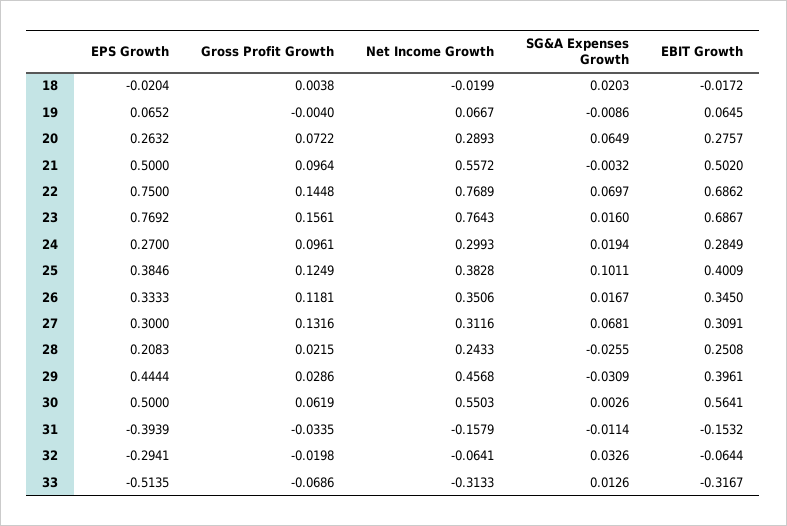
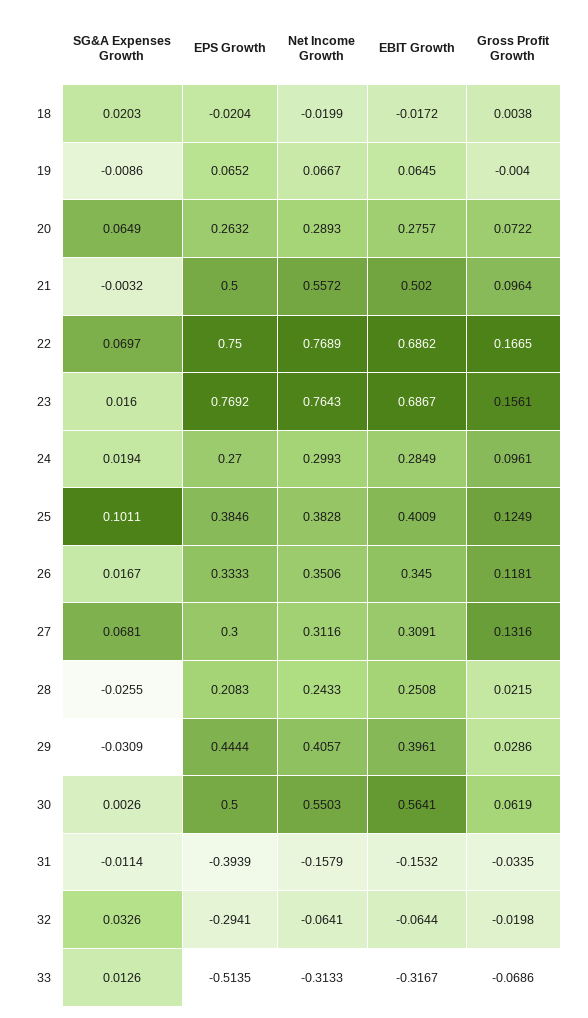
  {
    "EPS Growth": {
      "18": -0.0204,
      "19": 0.0652,
      "20": 0.2632,
      "21": 0.5,
      "22": 0.75,
      "23": 0.7692,
      "24": 0.27,
      "25": 0.3846,
      "26": 0.3333,
      "27": 0.3,
      "28": 0.2083,
      "29": 0.4444,
      "30": 0.5,
      "31": -0.3939,
      "32": -0.2941,
      "33": -0.5135
    },
    "Gross Profit Growth": {
      "18": 0.0038,
      "19": -0.004,
      "20": 0.0722,
      "21": 0.0964,
-     "22": 0.1448,
+     "22": 0.1665,
      "23": 0.1561,
      "24": 0.0961,
      "25": 0.1249,
      "26": 0.1181,
      "27": 0.1316,
      "28": 0.0215,
      "29": 0.0286,
      "30": 0.0619,
      "31": -0.0335,
      "32": -0.0198,
      "33": -0.0686
    },
    "Net Income Growth": {
      "18": -0.0199,
      "19": 0.0667,
      "20": 0.2893,
      "21": 0.5572,
      "22": 0.7689,
      "23": 0.7643,
      "24": 0.2993,
      "25": 0.3828,
      "26": 0.3506,
      "27": 0.3116,
      "28": 0.2433,
-     "29": 0.4568,
+     "29": 0.4057,
      "30": 0.5503,
      "31": -0.1579,
      "32": -0.0641,
      "33": -0.3133
    },
    "SG&A Expenses Growth": {
      "18": 0.0203,
      "19": -0.0086,
      "20": 0.0649,
      "21": -0.0032,
      "22": 0.0697,
      "23": 0.016,
      "24": 0.0194,
      "25": 0.1011,
      "26": 0.0167,
      "27": 0.0681,
      "28": -0.0255,
      "29": -0.0309,
      "30": 0.0026,
      "31": -0.0114,
      "32": 0.0326,
      "33": 0.0126
    },
    "EBIT Growth": {
      "18": -0.0172,
      "19": 0.0645,
      "20": 0.2757,
      "21": 0.502,
      "22": 0.6862,
      "23": 0.6867,
      "24": 0.2849,
      "25": 0.4009,
      "26": 0.345,
      "27": 0.3091,
      "28": 0.2508,
      "29": 0.3961,
      "30": 0.5641,
      "31": -0.1532,
      "32": -0.0644,
      "33": -0.3167
    }
  }

